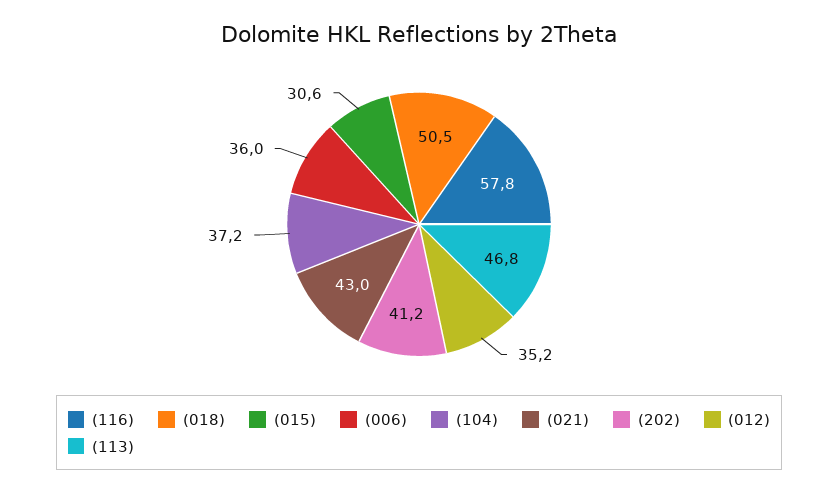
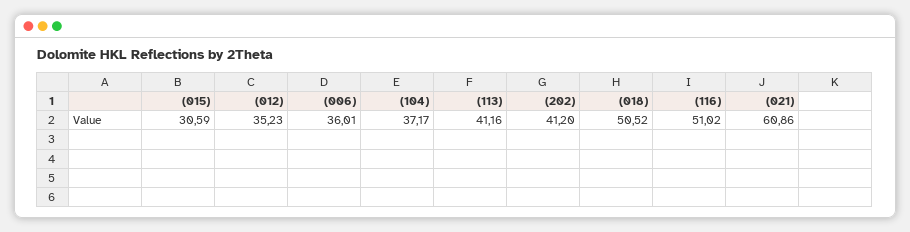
  {
-   "(116)": 57.8,
+   "(116)": 51.02,
    "(018)": 50.52,
    "(015)": 30.59,
    "(006)": 36.01,
    "(104)": 37.17,
-   "(021)": 43,
+   "(021)": 60.86,
    "(202)": 41.2,
    "(012)": 35.23,
-   "(113)": 46.8
+   "(113)": 41.16
  }

